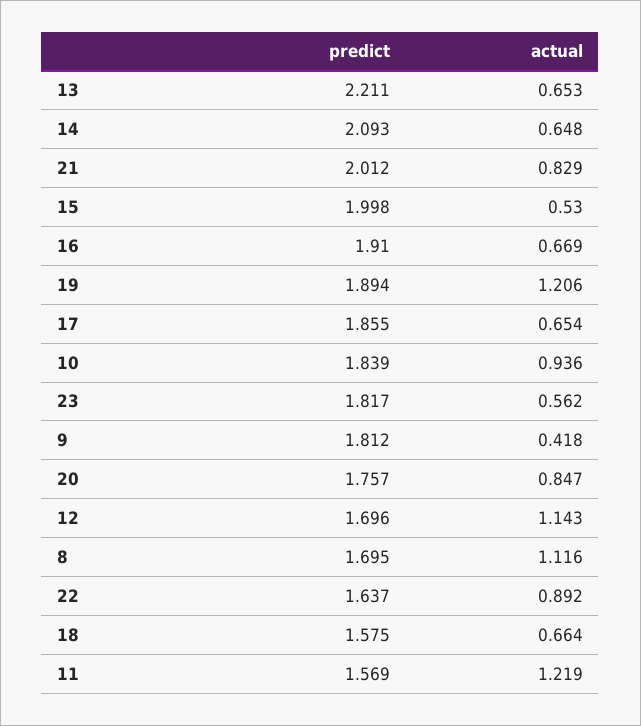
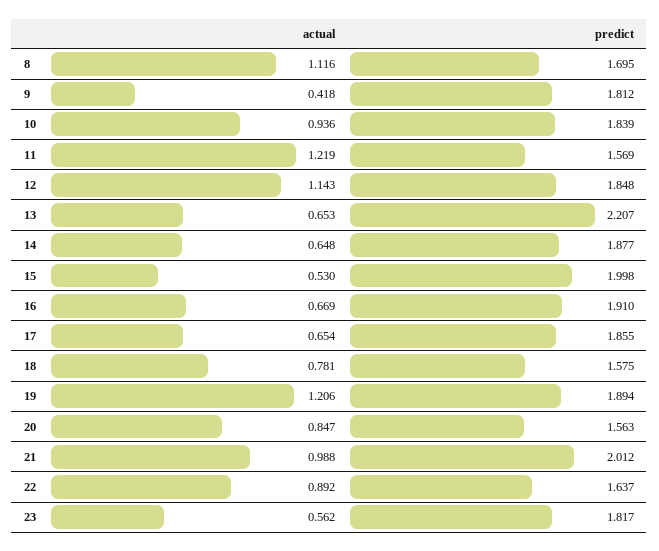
  {
    "predict": {
-     "13": 2.211,
+     "13": 2.207,
-     "14": 2.093,
+     "14": 1.877,
      "21": 2.012,
      "15": 1.998,
      "16": 1.91,
      "19": 1.894,
      "17": 1.855,
      "10": 1.839,
      "23": 1.817,
      "9": 1.812,
-     "20": 1.757,
+     "20": 1.563,
-     "12": 1.696,
+     "12": 1.848,
      "8": 1.695,
      "22": 1.637,
      "18": 1.575,
      "11": 1.569
    },
    "actual": {
      "13": 0.653,
      "14": 0.648,
-     "21": 0.829,
+     "21": 0.988,
      "15": 0.53,
      "16": 0.669,
      "19": 1.206,
      "17": 0.654,
      "10": 0.936,
      "23": 0.562,
      "9": 0.418,
      "20": 0.847,
      "12": 1.143,
      "8": 1.116,
      "22": 0.892,
-     "18": 0.664,
+     "18": 0.781,
      "11": 1.219
    }
  }

